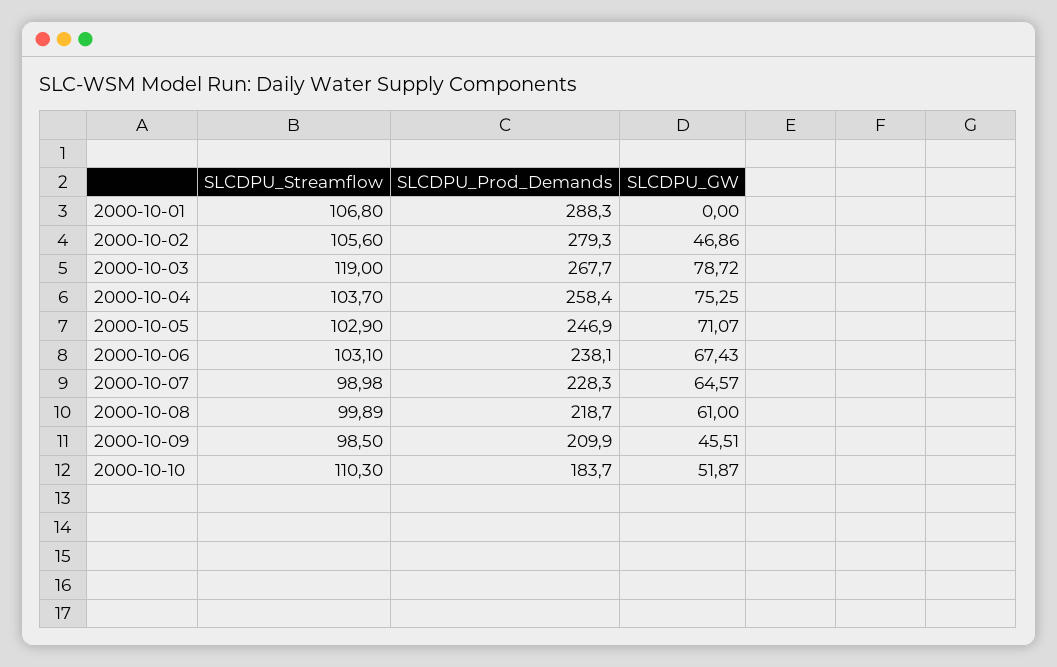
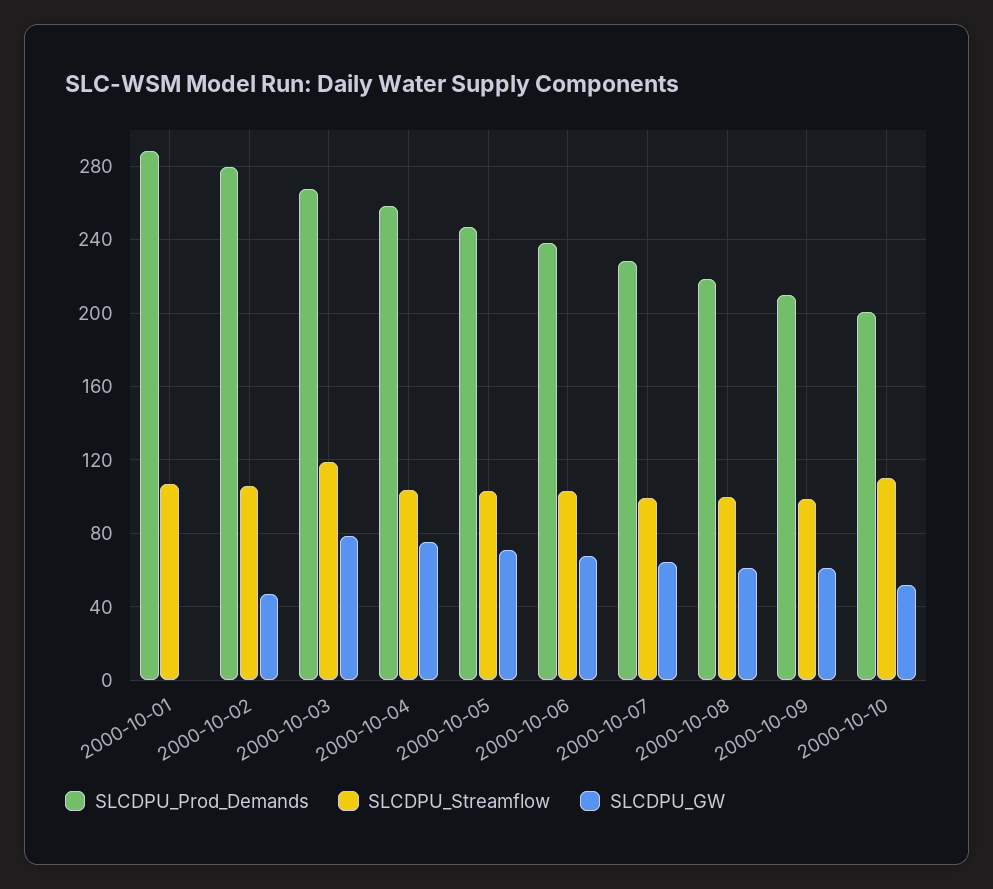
  {
    "SLCDPU_Streamflow": {
      "2000-10-01": 106.8,
      "2000-10-02": 105.6,
      "2000-10-03": 119,
      "2000-10-04": 103.7,
      "2000-10-05": 102.9,
      "2000-10-06": 103.1,
      "2000-10-07": 98.98,
      "2000-10-08": 99.89,
      "2000-10-09": 98.5,
      "2000-10-10": 110.3
    },
    "SLCDPU_Prod_Demands": {
      "2000-10-01": 288.3,
      "2000-10-02": 279.3,
      "2000-10-03": 267.7,
      "2000-10-04": 258.4,
      "2000-10-05": 246.9,
      "2000-10-06": 238.1,
      "2000-10-07": 228.3,
      "2000-10-08": 218.7,
      "2000-10-09": 209.9,
-     "2000-10-10": 183.7
+     "2000-10-10": 200
    },
    "SLCDPU_GW": {
      "2000-10-01": 0,
      "2000-10-02": 46.86,
      "2000-10-03": 78.72,
      "2000-10-04": 75.25,
      "2000-10-05": 71.07,
      "2000-10-06": 67.43,
      "2000-10-07": 64.57,
      "2000-10-08": 61,
-     "2000-10-09": 45.51,
+     "2000-10-09": 60,
      "2000-10-10": 51.87
    }
  }

